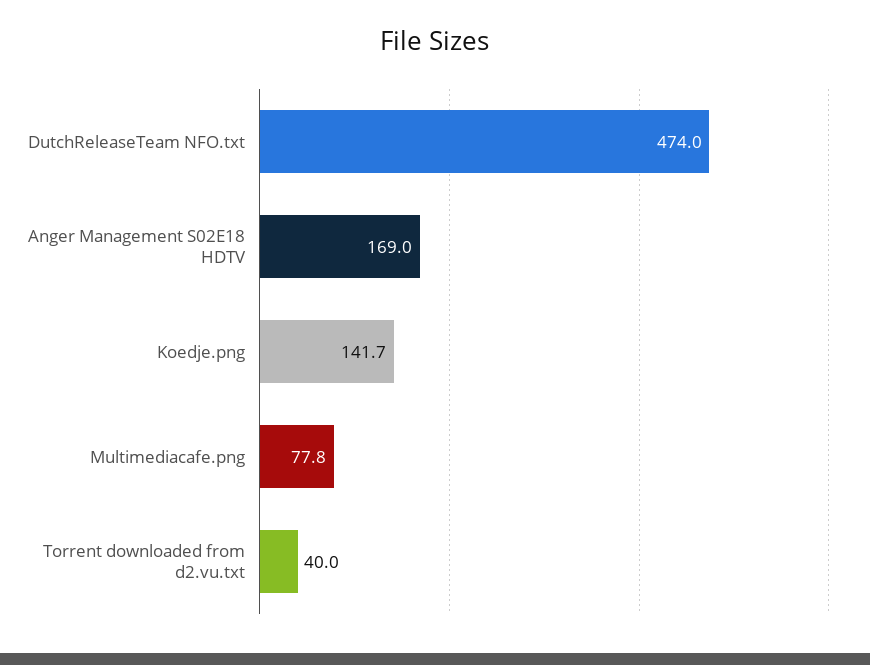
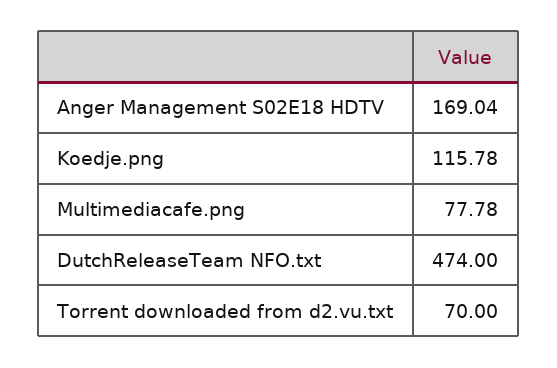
  {
    "DutchReleaseTeam NFO.txt": 474,
    "Anger Management S02E18 HDTV": 169.04,
-   "Koedje.png": 141.7,
+   "Koedje.png": 115.78,
    "Multimediacafe.png": 77.78,
-   "Torrent downloaded from d2.vu.txt": 40
+   "Torrent downloaded from d2.vu.txt": 70
  }

